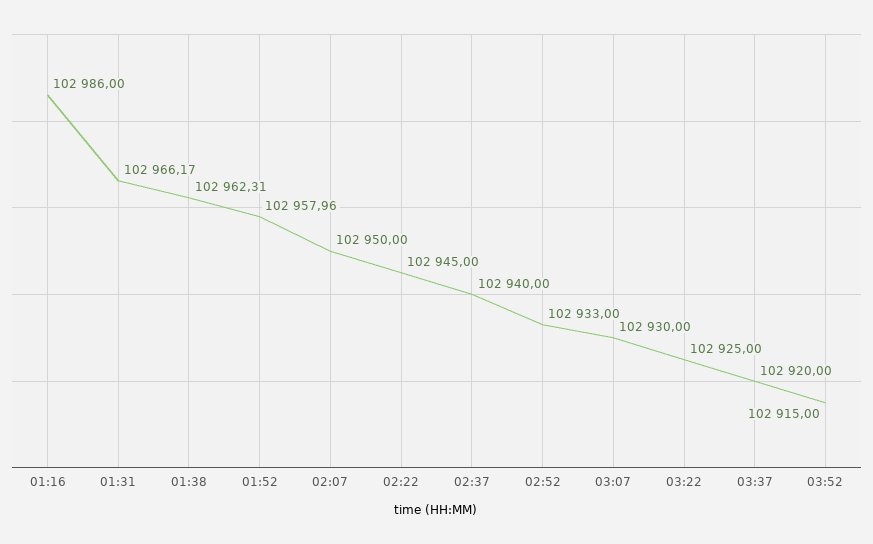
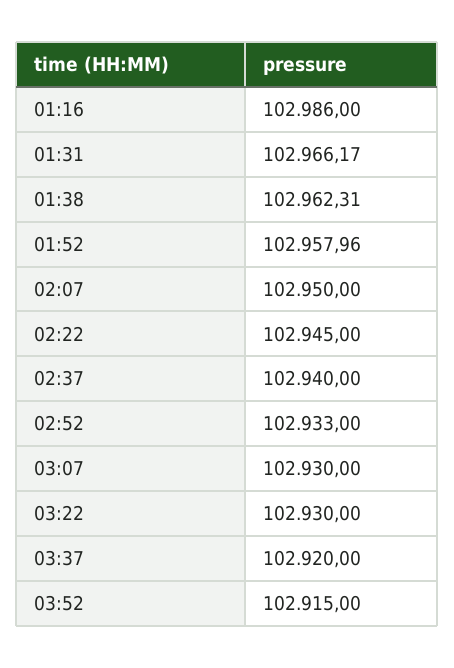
  {
    "01:16": 102986,
    "01:31": 102966.17,
    "01:38": 102962.31,
    "01:52": 102957.96,
    "02:07": 102950,
    "02:22": 102945,
    "02:37": 102940,
    "02:52": 102933,
    "03:07": 102930,
-   "03:22": 102925,
+   "03:22": 102930,
    "03:37": 102920,
    "03:52": 102915
  }

